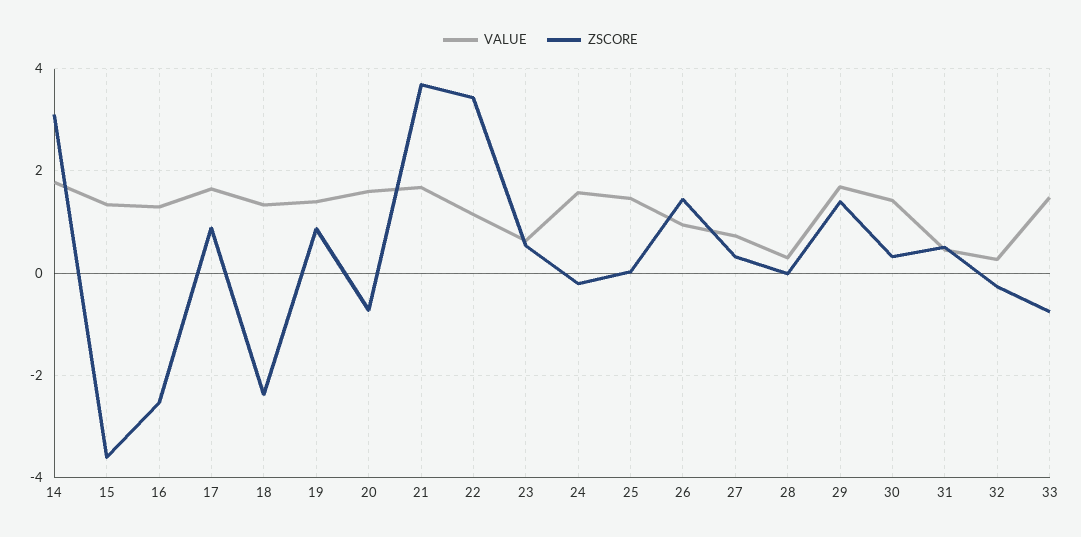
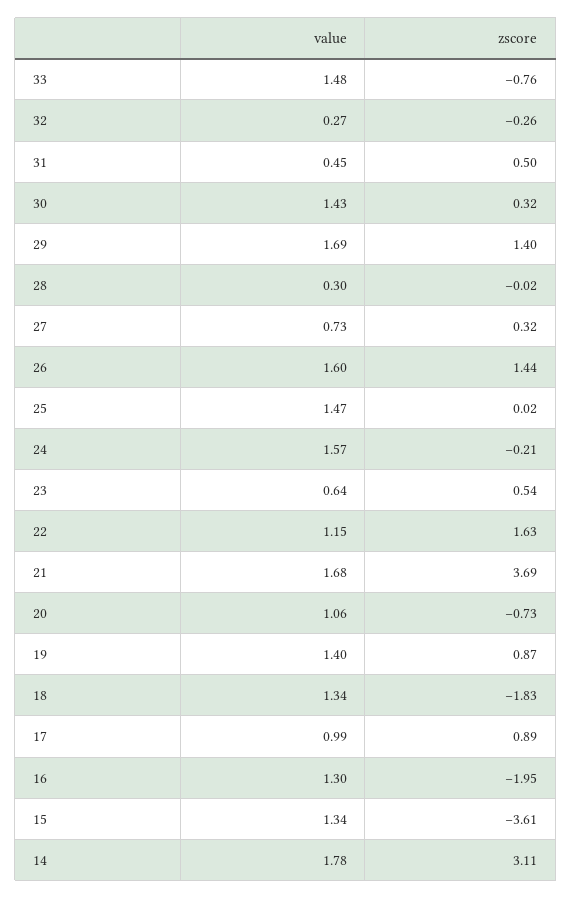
  {
    "VALUE": {
      "14": 1.78,
      "15": 1.34,
      "16": 1.3,
-     "17": 1.6,
+     "17": 0.99,
      "18": 1.34,
      "19": 1.4,
-     "20": 1.6,
+     "20": 1.06,
      "21": 1.68,
      "22": 1.15,
      "23": 0.64,
      "24": 1.57,
      "25": 1.47,
-     "26": 1,
+     "26": 1.6,
      "27": 0.73,
      "28": 0.3,
      "29": 1.69,
      "30": 1.43,
      "31": 0.45,
      "32": 0.27,
      "33": 1.48
    },
    "ZSCORE": {
      "14": 3.11,
      "15": -3.61,
-     "16": -2.6,
+     "16": -1.95,
      "17": 0.89,
-     "18": -2.4,
+     "18": -1.83,
      "19": 0.87,
      "20": -0.73,
      "21": 3.69,
-     "22": 3.4,
+     "22": 1.63,
      "23": 0.54,
      "24": -0.21,
      "25": 0.02,
      "26": 1.44,
      "27": 0.32,
      "28": -0.02,
      "29": 1.4,
      "30": 0.32,
      "31": 0.5,
      "32": -0.26,
      "33": -0.76
    }
  }

